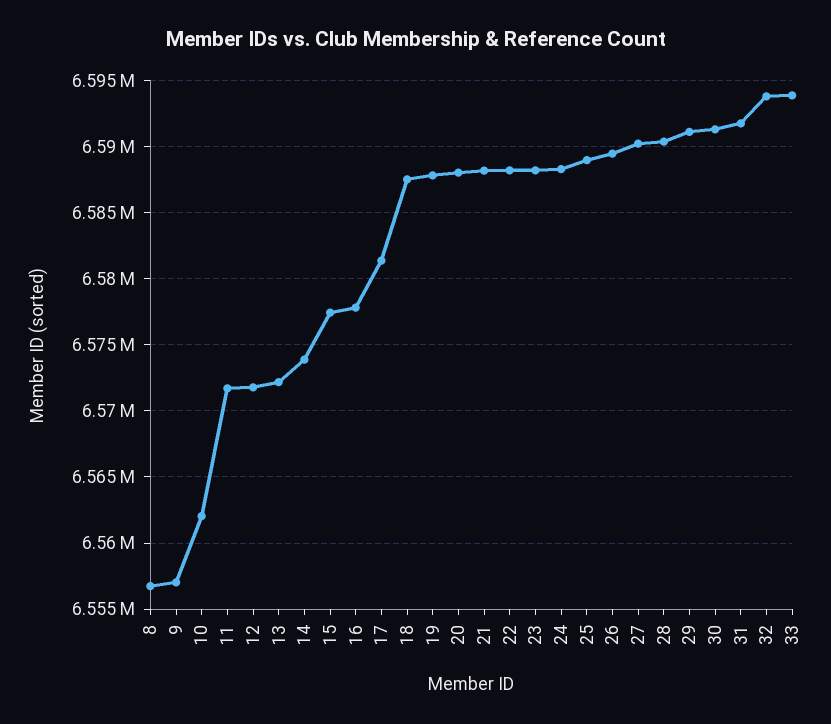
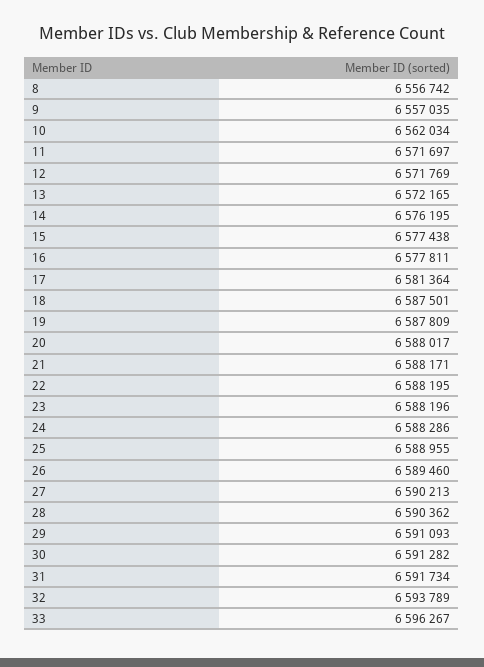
  {
    "8": 6556742,
    "9": 6557035,
    "10": 6562034,
    "11": 6571697,
    "12": 6571769,
    "13": 6572165,
-   "14": 6574000,
+   "14": 6576195,
    "15": 6577438,
    "16": 6577811,
    "17": 6581364,
    "18": 6587501,
    "19": 6587809,
    "20": 6588017,
    "21": 6588171,
    "22": 6588195,
    "23": 6588196,
    "24": 6588286,
    "25": 6588955,
    "26": 6589460,
    "27": 6590213,
    "28": 6590362,
    "29": 6591093,
    "30": 6591282,
    "31": 6591734,
    "32": 6593789,
-   "33": 6594000
+   "33": 6596267
  }

